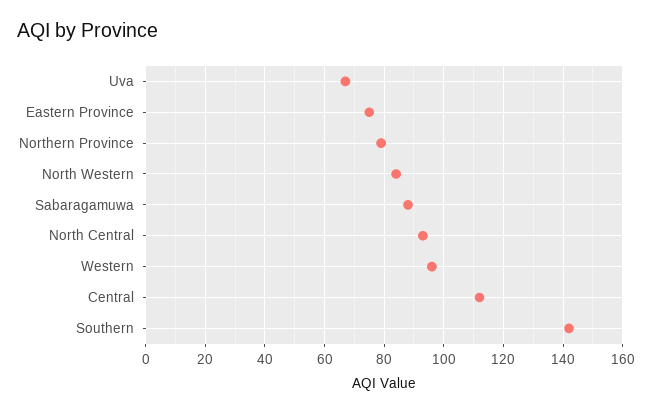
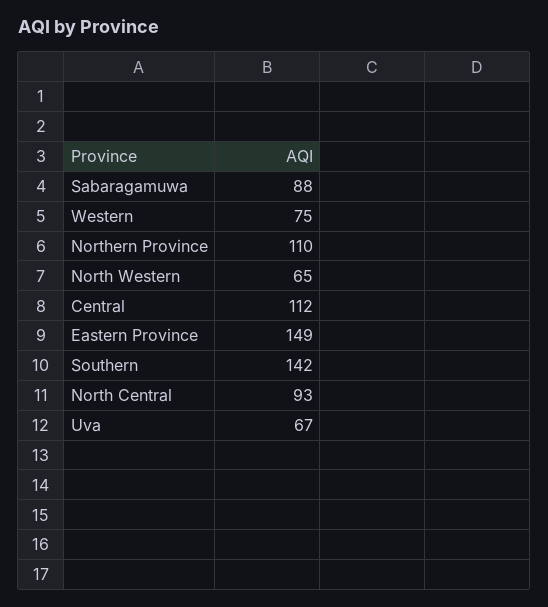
  {
    "Uva": 67,
-   "Eastern Province": 75,
+   "Eastern Province": 149,
-   "Northern Province": 80,
+   "Northern Province": 110,
-   "North Western": 85,
+   "North Western": 65,
    "Sabaragamuwa": 88,
    "North Central": 93,
-   "Western": 95,
+   "Western": 75,
    "Central": 112,
    "Southern": 142
  }

